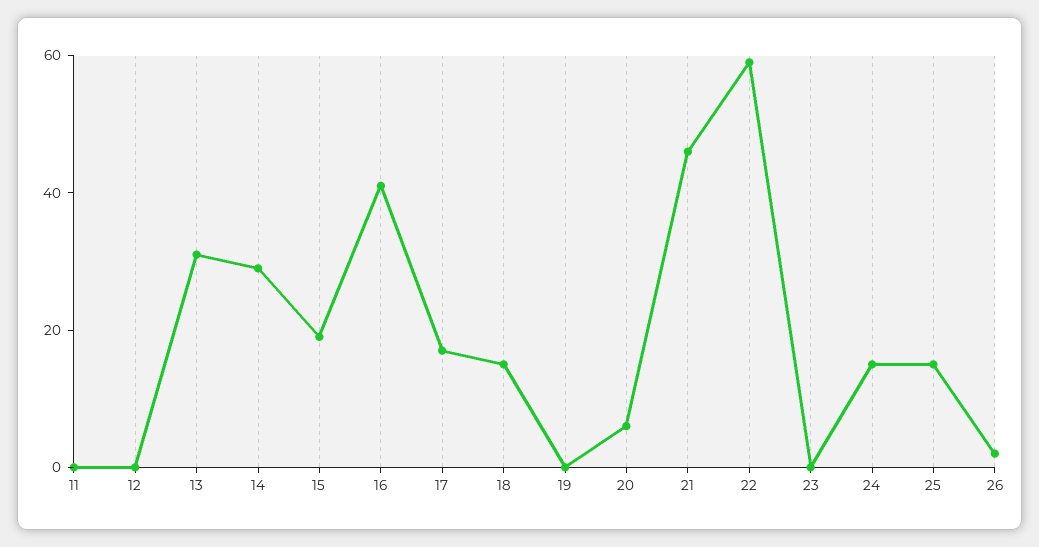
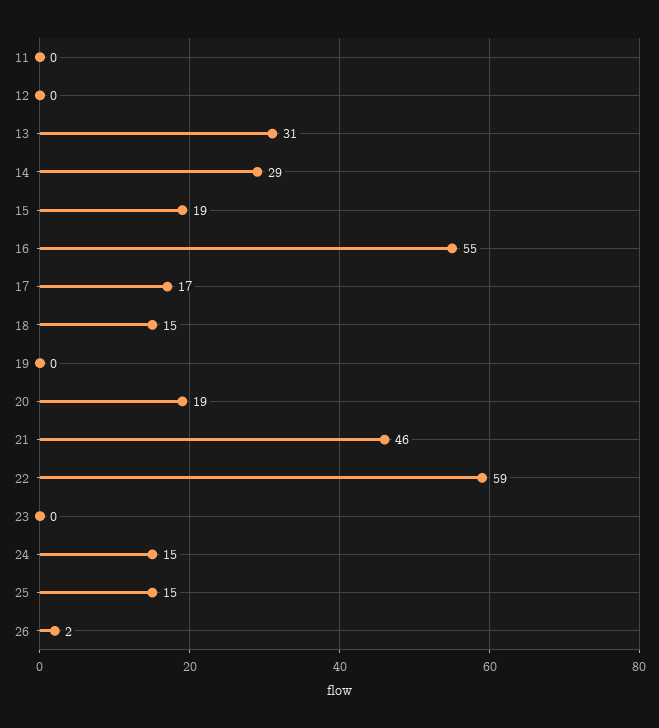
  {
    "11": 0,
    "12": 0,
    "13": 31,
    "14": 29,
    "15": 19,
-   "16": 40,
+   "16": 55,
    "17": 17,
    "18": 15,
    "19": 0,
-   "20": 5,
+   "20": 19,
    "21": 46,
    "22": 59,
    "23": 0,
    "24": 15,
    "25": 15,
    "26": 2
  }

